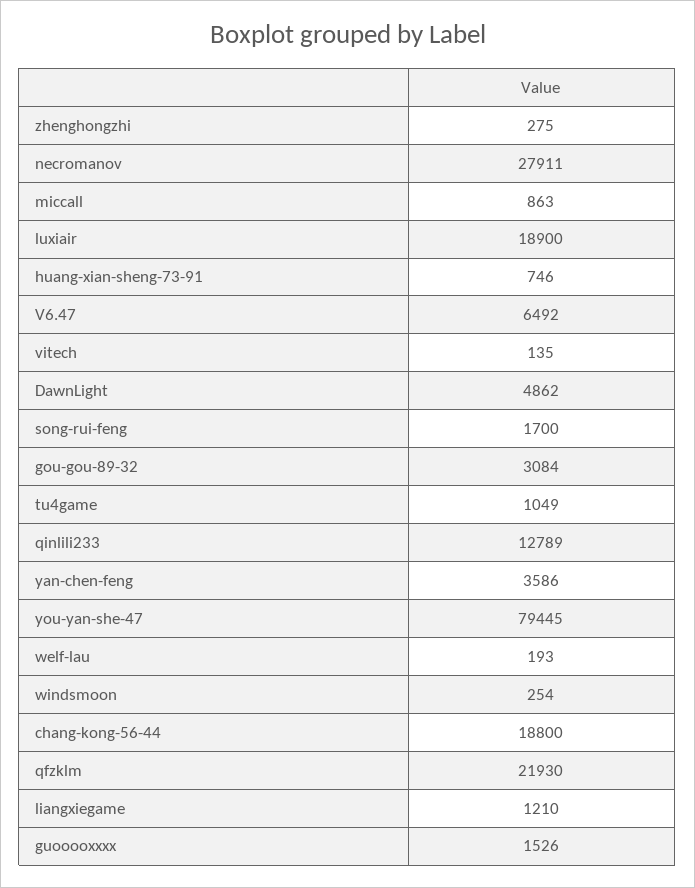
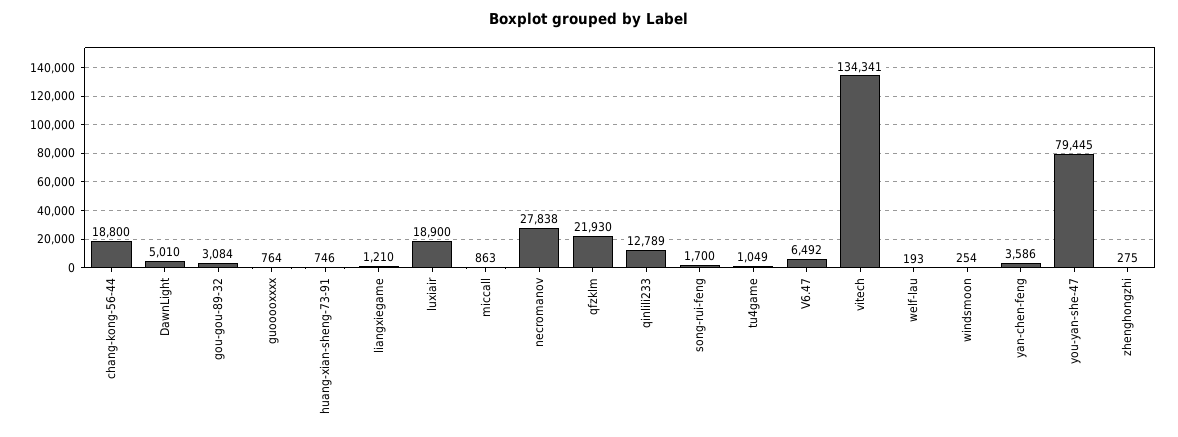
  {
    "zhenghongzhi": 275,
-   "necromanov": 27911,
+   "necromanov": 27838,
    "miccall": 863,
    "luxiair": 18900,
    "huang-xian-sheng-73-91": 746,
    "V6.47": 6492,
-   "vitech": 135,
+   "vitech": 134341,
-   "DawnLight": 4862,
+   "DawnLight": 5010,
    "song-rui-feng": 1700,
    "gou-gou-89-32": 3084,
    "tu4game": 1049,
    "qinlili233": 12789,
    "yan-chen-feng": 3586,
    "you-yan-she-47": 79445,
    "welf-lau": 193,
    "windsmoon": 254,
    "chang-kong-56-44": 18800,
    "qfzklm": 21930,
    "liangxiegame": 1210,
-   "guooooxxxx": 1526
+   "guooooxxxx": 764
  }

